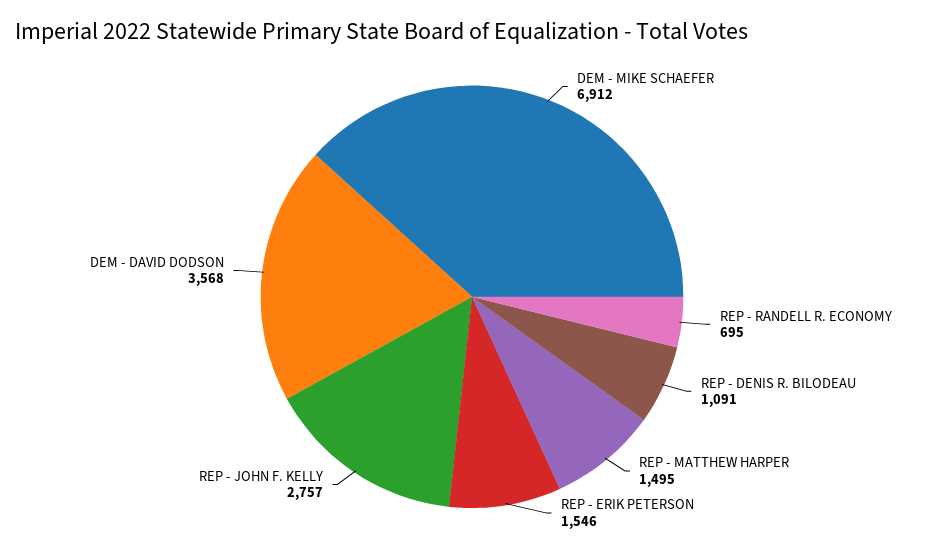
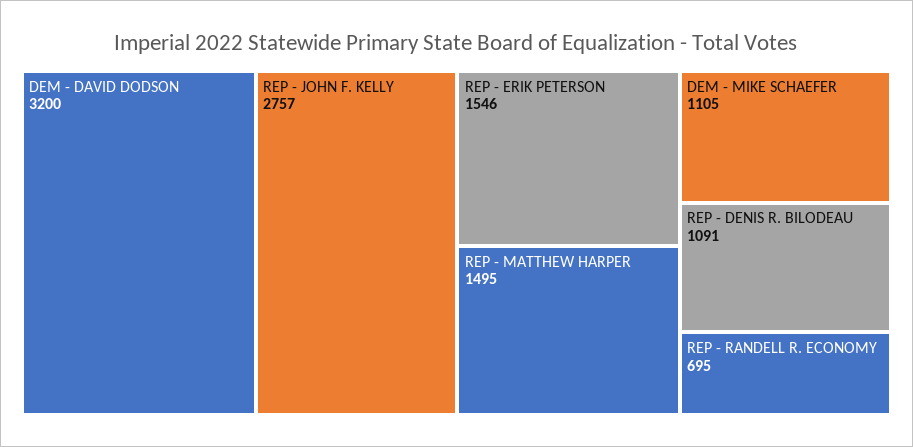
  {
-   "DEM - MIKE SCHAEFER": 6912,
+   "DEM - MIKE SCHAEFER": 1105,
    "REP - RANDELL R. ECONOMY": 695,
    "REP - DENIS R. BILODEAU": 1091,
    "REP - MATTHEW HARPER": 1495,
    "REP - ERIK PETERSON": 1546,
    "REP - JOHN F. KELLY": 2757,
-   "DEM - DAVID DODSON": 3568
+   "DEM - DAVID DODSON": 3200
  }

